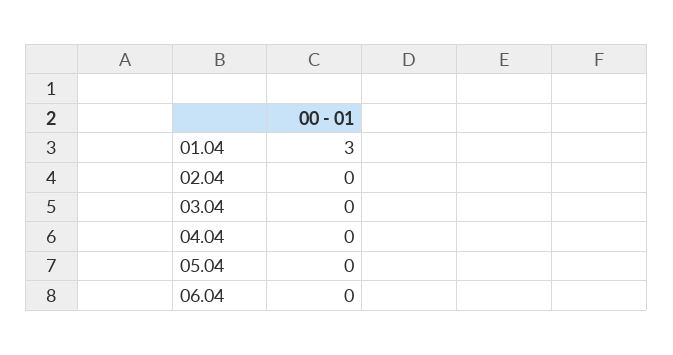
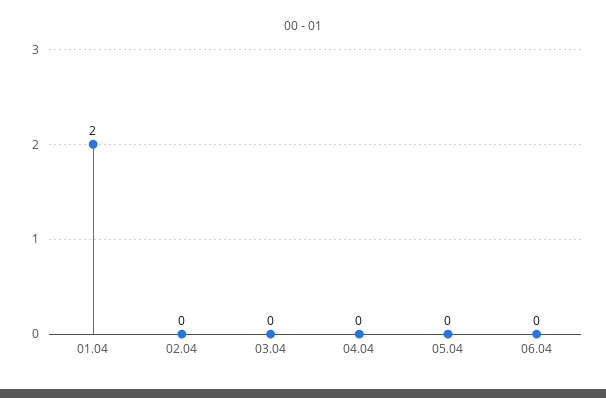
  {
-   "01.04": 3,
+   "01.04": 2,
    "02.04": 0,
    "03.04": 0,
    "04.04": 0,
    "05.04": 0,
    "06.04": 0
  }

